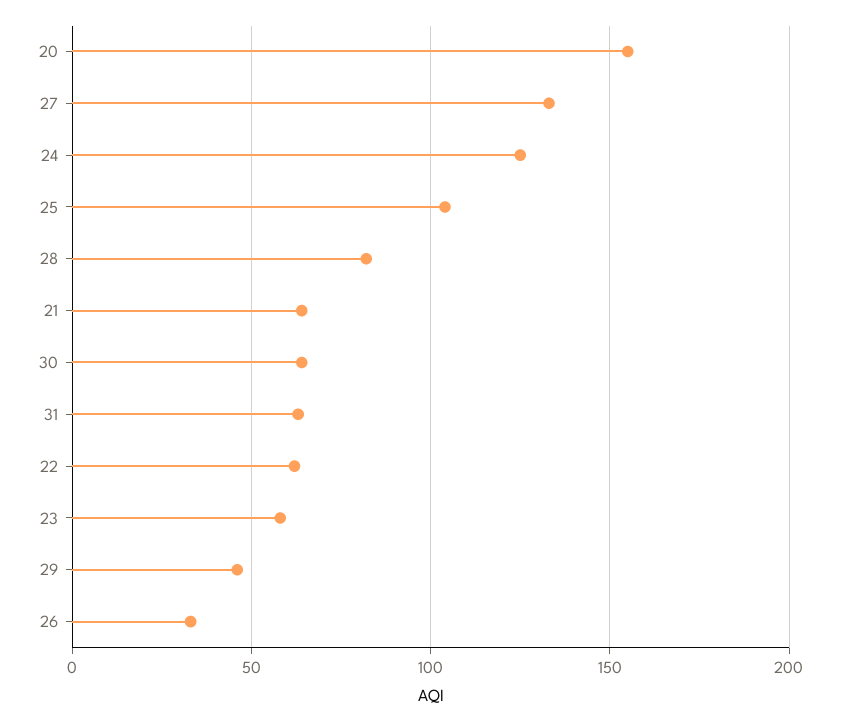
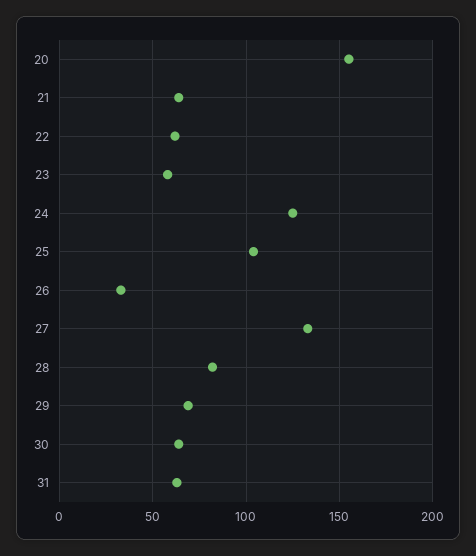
  {
    "20": 155,
    "27": 135,
    "24": 125,
    "25": 105,
    "28": 80,
    "21": 65,
    "30": 65,
    "31": 65,
    "22": 60,
    "23": 60,
-   "29": 45,
+   "29": 70,
    "26": 35
  }

